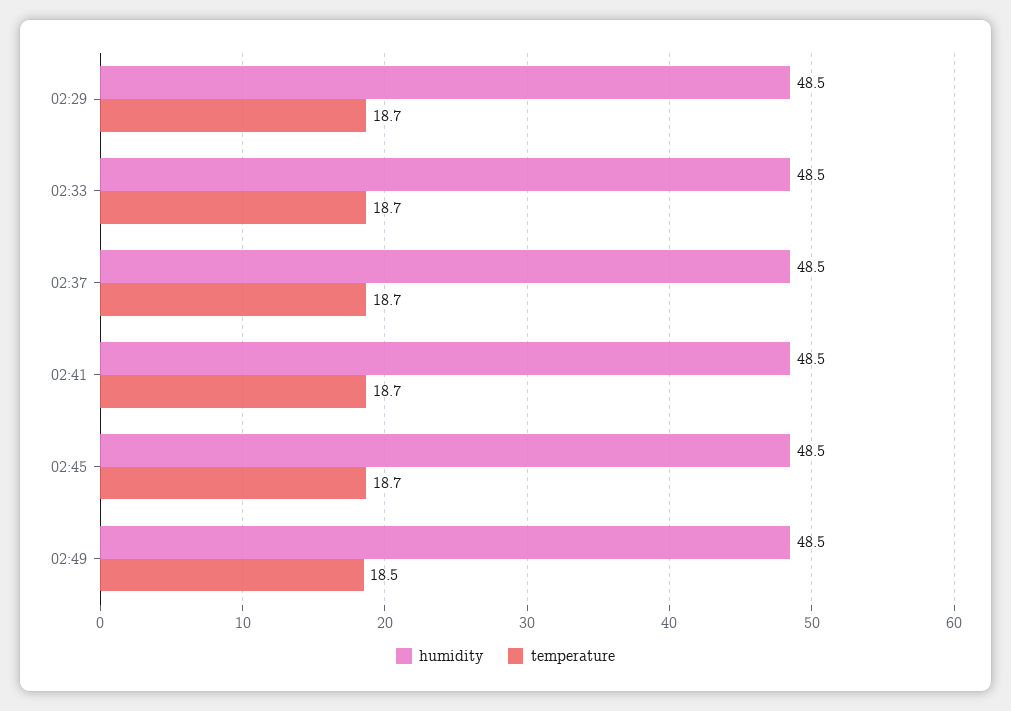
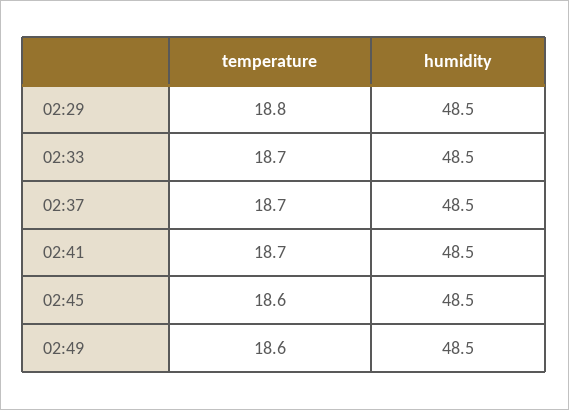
  {
    "humidity": {
      "02:29": 48.5,
      "02:33": 48.5,
      "02:37": 48.5,
      "02:41": 48.5,
      "02:45": 48.5,
      "02:49": 48.5
    },
    "temperature": {
-     "02:29": 18.7,
+     "02:29": 18.8,
      "02:33": 18.7,
      "02:37": 18.7,
      "02:41": 18.7,
-     "02:45": 18.7,
+     "02:45": 18.6,
-     "02:49": 18.5
+     "02:49": 18.6
    }
  }

